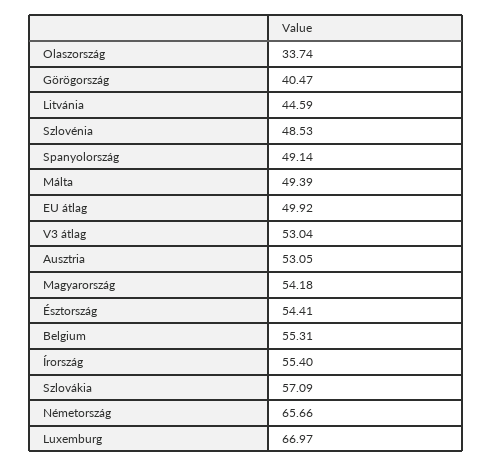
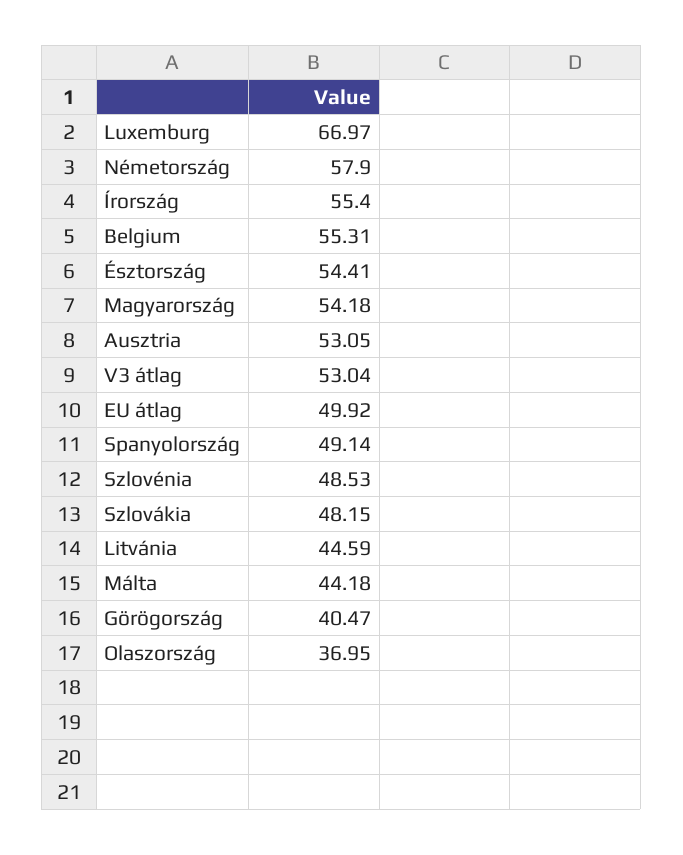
  {
-   "Olaszország": 33.74,
+   "Olaszország": 36.95,
    "Görögország": 40.47,
    "Litvánia": 44.59,
    "Szlovénia": 48.53,
    "Spanyolország": 49.14,
-   "Málta": 49.39,
+   "Málta": 44.18,
    "EU átlag": 49.92,
    "V3 átlag": 53.04,
    "Ausztria": 53.05,
    "Magyarország": 54.18,
    "Észtország": 54.41,
    "Belgium": 55.31,
    "Írország": 55.4,
-   "Szlovákia": 57.09,
+   "Szlovákia": 48.15,
-   "Németország": 65.66,
+   "Németország": 57.9,
    "Luxemburg": 66.97
  }

